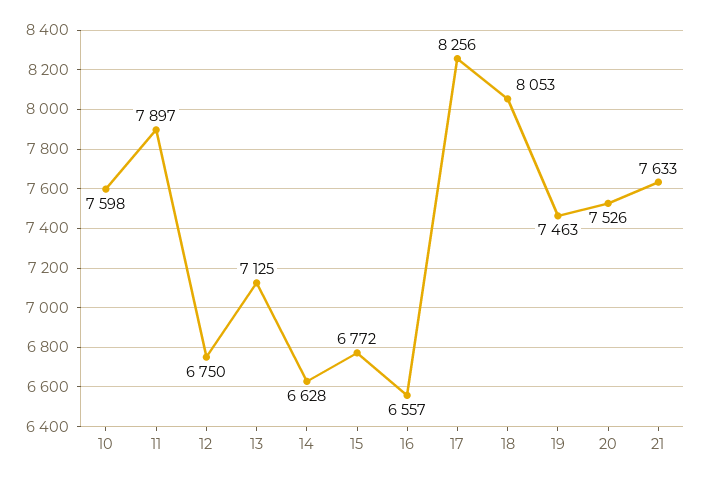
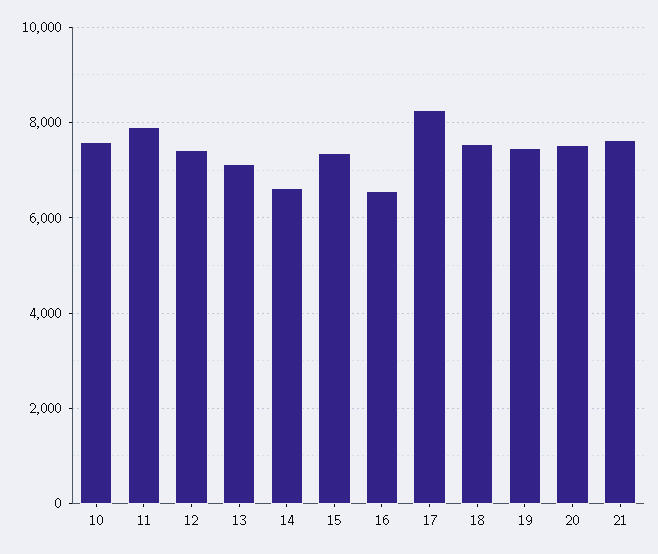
  {
    "10": 7598,
    "11": 7897,
-   "12": 6750,
+   "12": 7400,
    "13": 7125,
    "14": 6628,
-   "15": 6772,
+   "15": 7400,
    "16": 6557,
    "17": 8256,
-   "18": 8053,
+   "18": 7600,
    "19": 7463,
    "20": 7526,
    "21": 7633
  }

